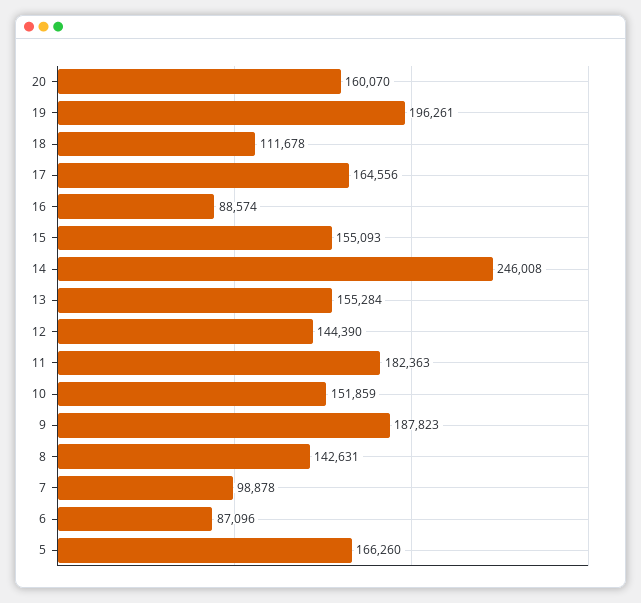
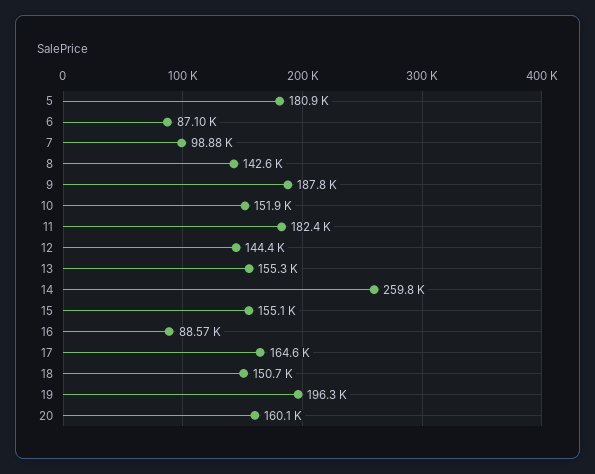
  {
    "20": 160070,
    "19": 196261,
-   "18": 111678,
+   "18": 150700,
    "17": 164556,
    "16": 88574,
    "15": 155093,
-   "14": 246008,
+   "14": 259800,
    "13": 155284,
    "12": 144390,
    "11": 182363,
    "10": 151859,
    "9": 187823,
    "8": 142631,
    "7": 98878,
    "6": 87096,
-   "5": 166260
+   "5": 180900
  }

